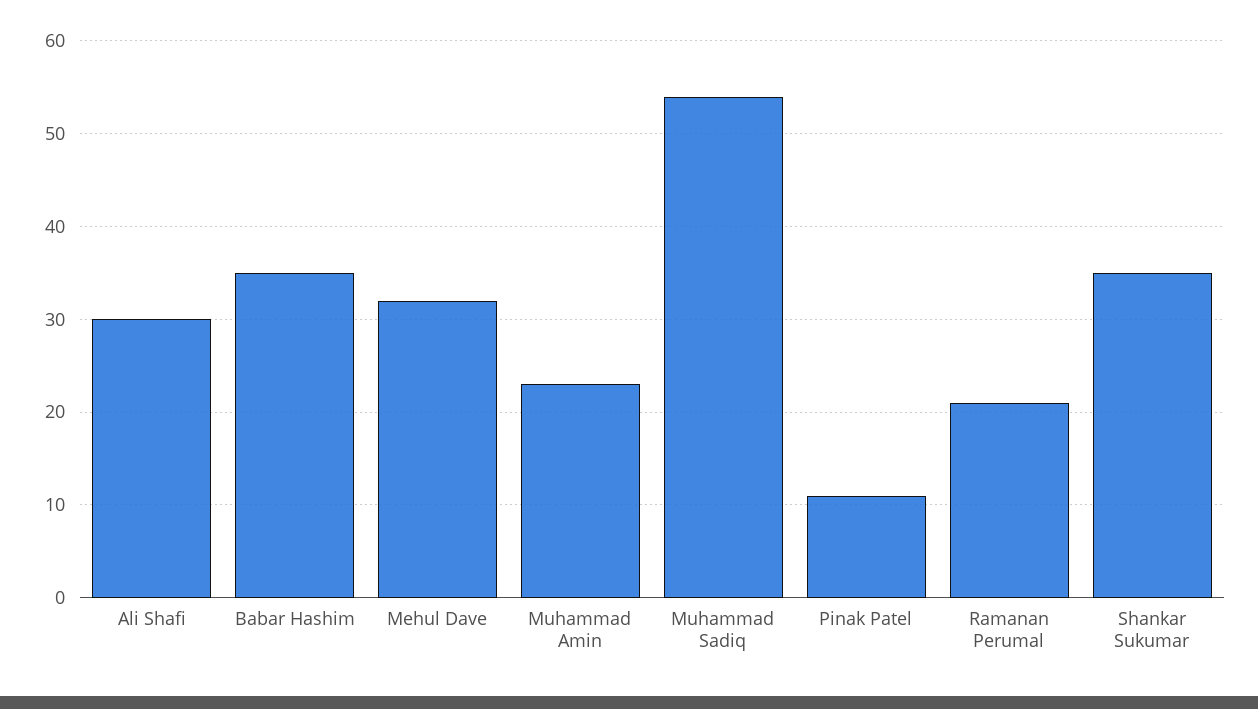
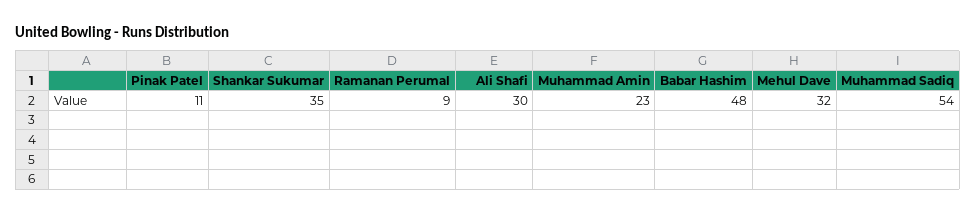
  {
    "Ali Shafi": 30,
-   "Babar Hashim": 35,
+   "Babar Hashim": 48,
    "Mehul Dave": 32,
    "Muhammad Amin": 23,
    "Muhammad Sadiq": 54,
    "Pinak Patel": 11,
-   "Ramanan Perumal": 21,
+   "Ramanan Perumal": 9,
    "Shankar Sukumar": 35
  }

